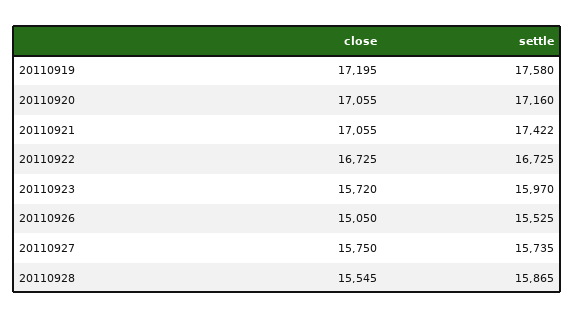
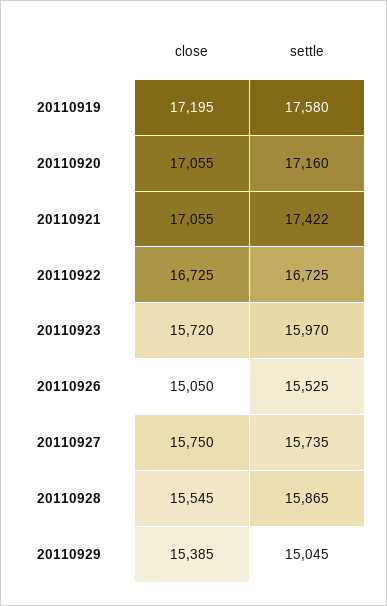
  {
    "close": {
      "20110919": 17195,
      "20110920": 17055,
      "20110921": 17055,
      "20110922": 16725,
      "20110923": 15720,
      "20110926": 15050,
      "20110927": 15750,
-     "20110928": 15545
+     "20110928": 15545,
+     "20110929": 15385
    },
    "settle": {
      "20110919": 17580,
      "20110920": 17160,
      "20110921": 17422,
      "20110922": 16725,
      "20110923": 15970,
      "20110926": 15525,
      "20110927": 15735,
-     "20110928": 15865
+     "20110928": 15865,
+     "20110929": 15045
    }
  }

